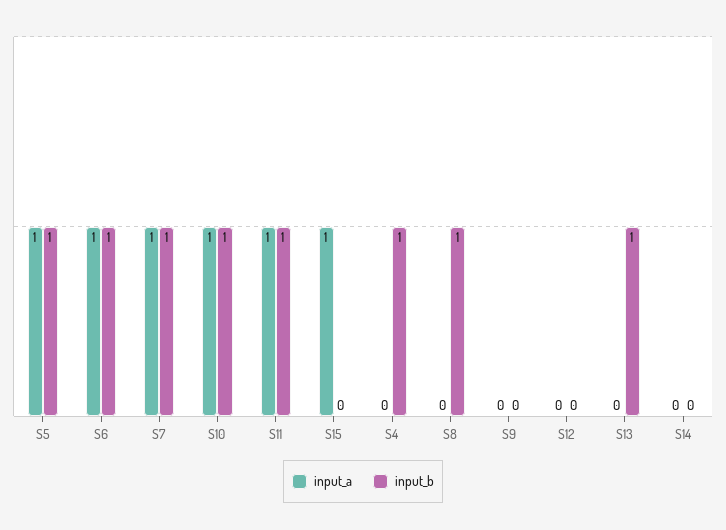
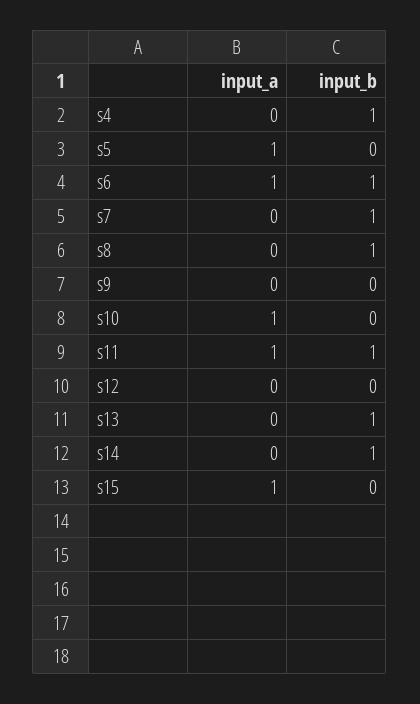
  {
    "input_a": {
      "S5": 1,
      "S6": 1,
-     "S7": 1,
+     "S7": 0,
      "S10": 1,
      "S11": 1,
      "S15": 1,
      "S4": 0,
      "S8": 0,
      "S9": 0,
      "S12": 0,
      "S13": 0,
      "S14": 0
    },
    "input_b": {
-     "S5": 1,
+     "S5": 0,
      "S6": 1,
      "S7": 1,
-     "S10": 1,
+     "S10": 0,
      "S11": 1,
      "S15": 0,
      "S4": 1,
      "S8": 1,
      "S9": 0,
      "S12": 0,
      "S13": 1,
-     "S14": 0
+     "S14": 1
    }
  }

